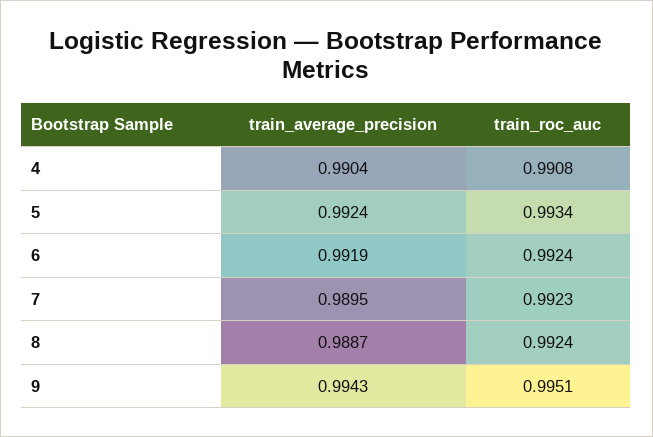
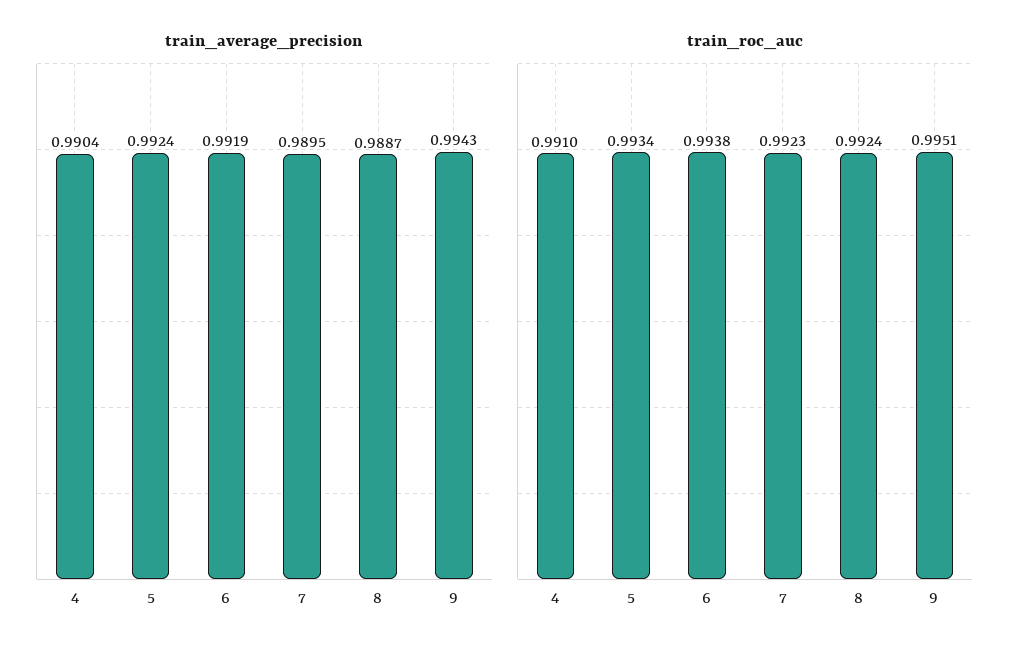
  {
    "train_average_precision": {
      "4": 0.9904,
      "5": 0.9924,
      "6": 0.9919,
      "7": 0.9895,
      "8": 0.9887,
      "9": 0.9943
    },
    "train_roc_auc": {
-     "4": 0.9908,
+     "4": 0.991,
      "5": 0.9934,
-     "6": 0.9924,
+     "6": 0.9938,
      "7": 0.9923,
      "8": 0.9924,
      "9": 0.9951
    }
  }

